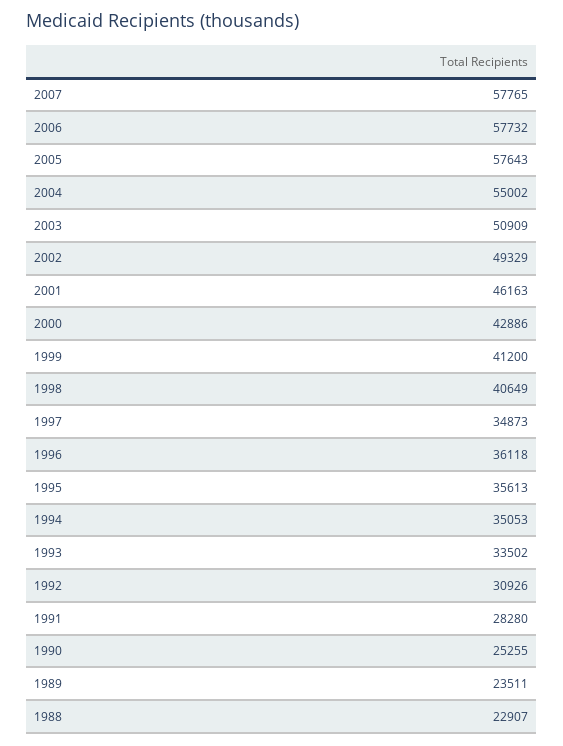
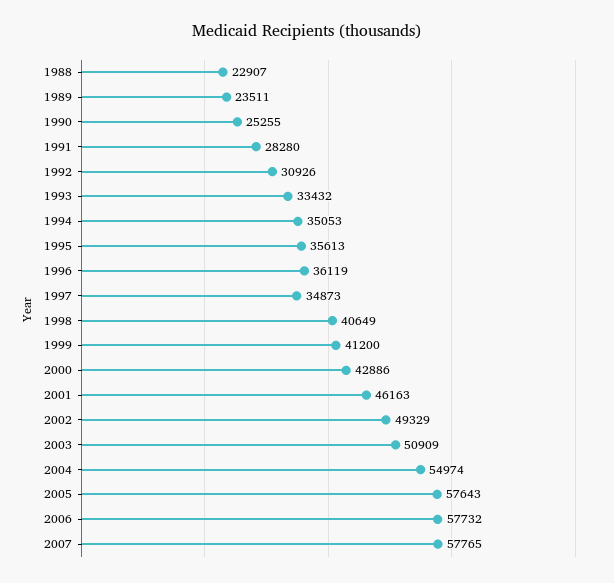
  {
    "2007": 57765,
    "2006": 57732,
    "2005": 57643,
-   "2004": 55002,
+   "2004": 54974,
    "2003": 50909,
    "2002": 49329,
    "2001": 46163,
    "2000": 42886,
    "1999": 41200,
    "1998": 40649,
    "1997": 34873,
-   "1996": 36118,
+   "1996": 36119,
    "1995": 35613,
    "1994": 35053,
-   "1993": 33502,
+   "1993": 33432,
    "1992": 30926,
    "1991": 28280,
    "1990": 25255,
    "1989": 23511,
    "1988": 22907
  }

